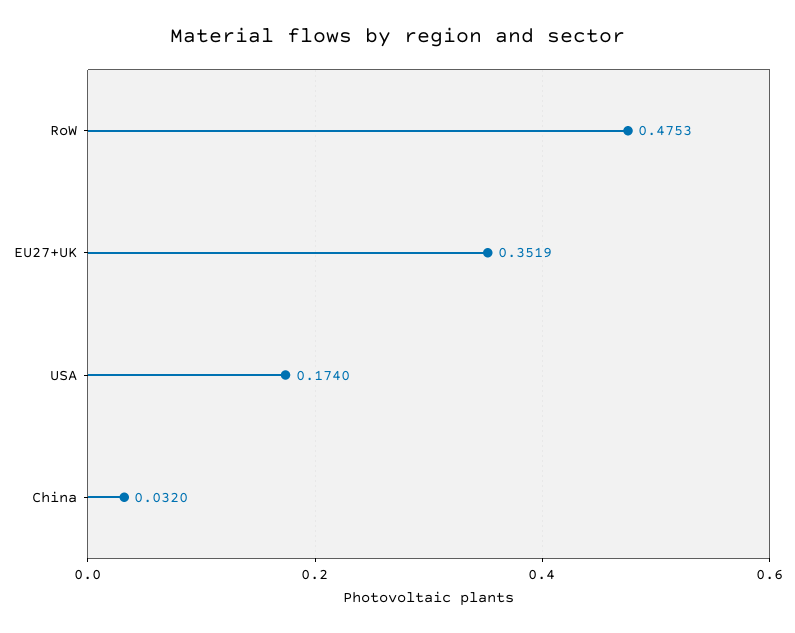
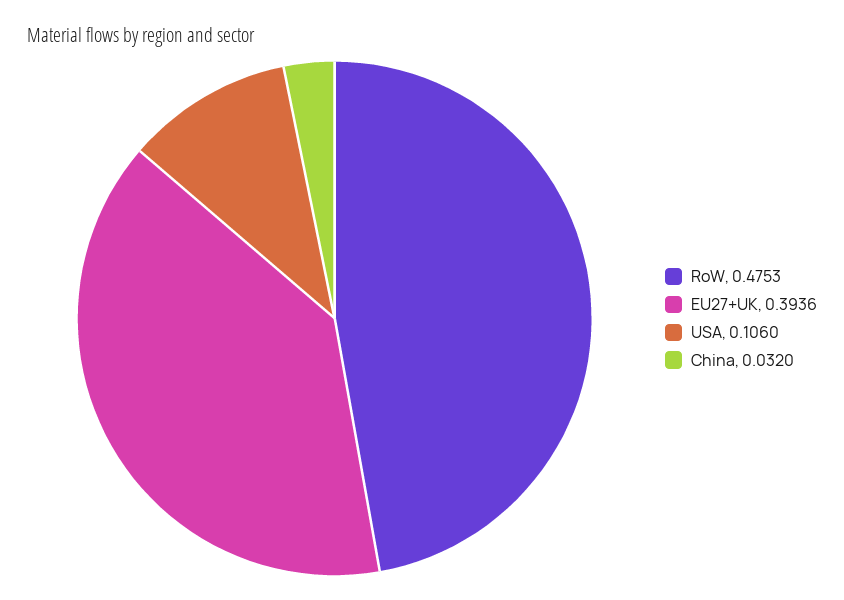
  {
    "RoW": 0.4753,
-   "EU27+UK": 0.3519,
+   "EU27+UK": 0.3936,
-   "USA": 0.174,
+   "USA": 0.106,
    "China": 0.032
  }

